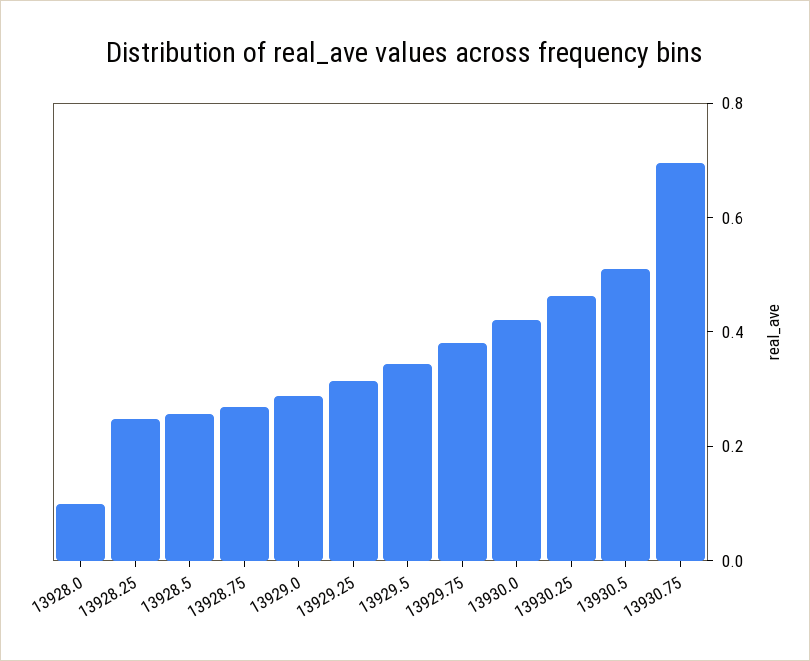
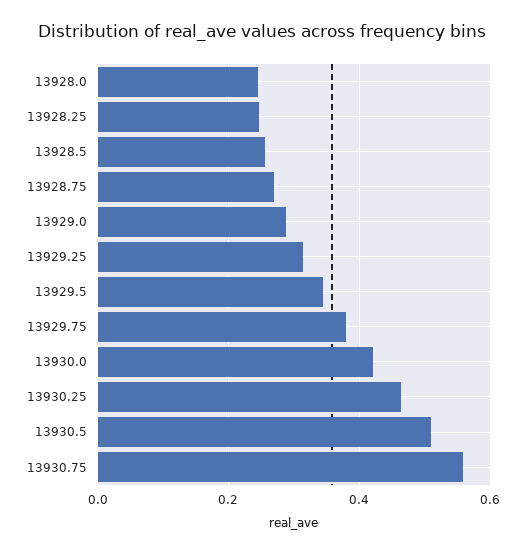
  {
-   "13928.0": 0.1,
+   "13928.0": 0.24,
    "13928.25": 0.24,
    "13928.5": 0.26,
    "13928.75": 0.26,
    "13929.0": 0.28,
    "13929.25": 0.32,
    "13929.5": 0.34,
    "13929.75": 0.38,
    "13930.0": 0.42,
    "13930.25": 0.46,
    "13930.5": 0.52,
-   "13930.75": 0.7
+   "13930.75": 0.56
  }

